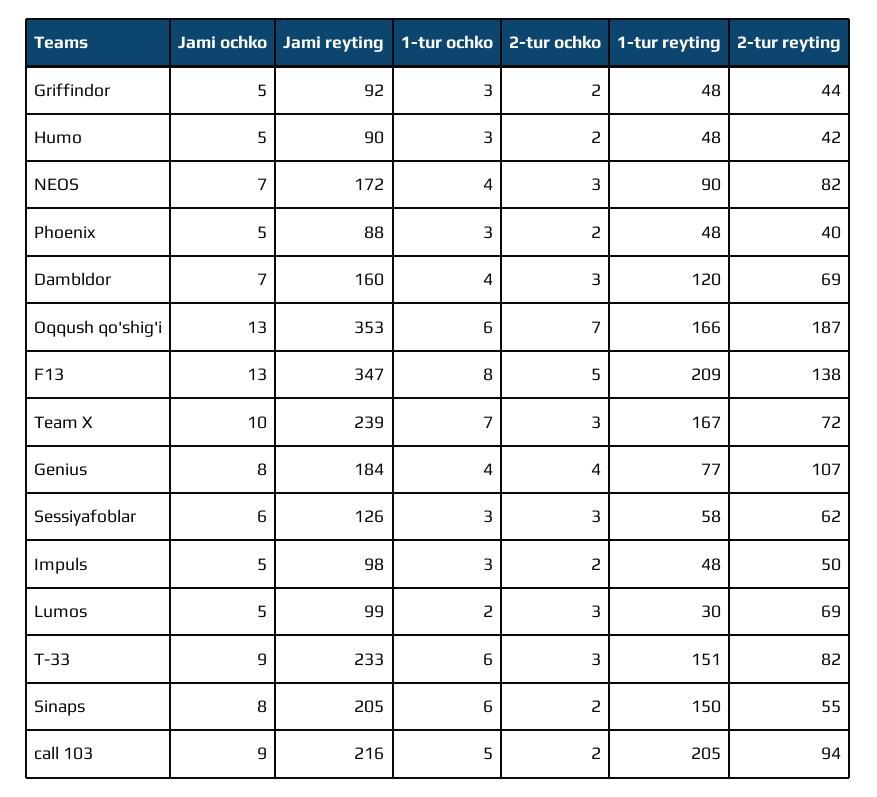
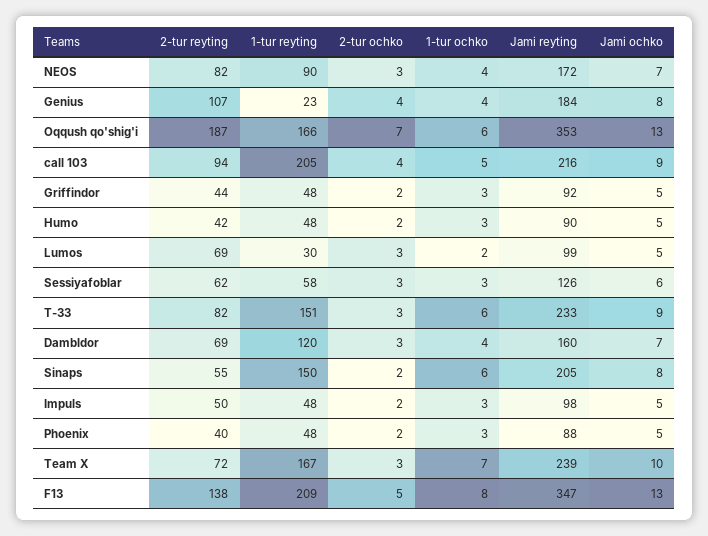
  {
    "Jami ochko": {
      "Griffindor": 5,
      "Humo": 5,
      "NEOS": 7,
      "Phoenix": 5,
      "Dambldor": 7,
      "Oqqush qo'shig'i": 13,
      "F13": 13,
      "Team X": 10,
      "Genius": 8,
      "Sessiyafoblar": 6,
      "Impuls": 5,
      "Lumos": 5,
      "T-33": 9,
      "Sinaps": 8,
      "call 103": 9
    },
    "Jami reyting": {
      "Griffindor": 92,
      "Humo": 90,
      "NEOS": 172,
      "Phoenix": 88,
      "Dambldor": 160,
      "Oqqush qo'shig'i": 353,
      "F13": 347,
      "Team X": 239,
      "Genius": 184,
      "Sessiyafoblar": 126,
      "Impuls": 98,
      "Lumos": 99,
      "T-33": 233,
      "Sinaps": 205,
      "call 103": 216
    },
    "1-tur ochko": {
      "Griffindor": 3,
      "Humo": 3,
      "NEOS": 4,
      "Phoenix": 3,
      "Dambldor": 4,
      "Oqqush qo'shig'i": 6,
      "F13": 8,
      "Team X": 7,
      "Genius": 4,
      "Sessiyafoblar": 3,
      "Impuls": 3,
      "Lumos": 2,
      "T-33": 6,
      "Sinaps": 6,
      "call 103": 5
    },
    "2-tur ochko": {
      "Griffindor": 2,
      "Humo": 2,
      "NEOS": 3,
      "Phoenix": 2,
      "Dambldor": 3,
      "Oqqush qo'shig'i": 7,
      "F13": 5,
      "Team X": 3,
      "Genius": 4,
      "Sessiyafoblar": 3,
      "Impuls": 2,
      "Lumos": 3,
      "T-33": 3,
      "Sinaps": 2,
-     "call 103": 2
+     "call 103": 4
    },
    "1-tur reyting": {
      "Griffindor": 48,
      "Humo": 48,
      "NEOS": 90,
      "Phoenix": 48,
      "Dambldor": 120,
      "Oqqush qo'shig'i": 166,
      "F13": 209,
      "Team X": 167,
-     "Genius": 77,
+     "Genius": 23,
      "Sessiyafoblar": 58,
      "Impuls": 48,
      "Lumos": 30,
      "T-33": 151,
      "Sinaps": 150,
      "call 103": 205
    },
    "2-tur reyting": {
      "Griffindor": 44,
      "Humo": 42,
      "NEOS": 82,
      "Phoenix": 40,
      "Dambldor": 69,
      "Oqqush qo'shig'i": 187,
      "F13": 138,
      "Team X": 72,
      "Genius": 107,
      "Sessiyafoblar": 62,
      "Impuls": 50,
      "Lumos": 69,
      "T-33": 82,
      "Sinaps": 55,
      "call 103": 94
    }
  }

